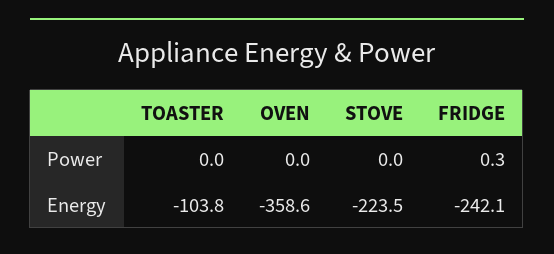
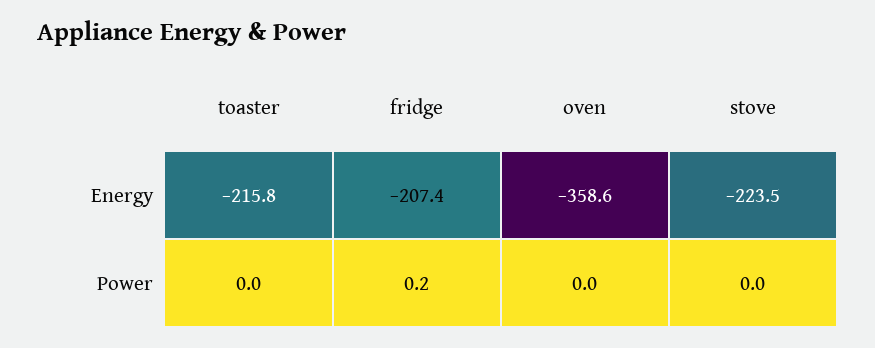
  {
    "TOASTER": {
      "Power": 0,
-     "Energy": -103.8
+     "Energy": -215.8
    },
    "OVEN": {
      "Power": 0,
      "Energy": -358.6
    },
    "STOVE": {
      "Power": 0,
      "Energy": -223.5
    },
    "FRIDGE": {
-     "Power": 0.3,
+     "Power": 0.2,
-     "Energy": -242.1
+     "Energy": -207.4
    }
  }

